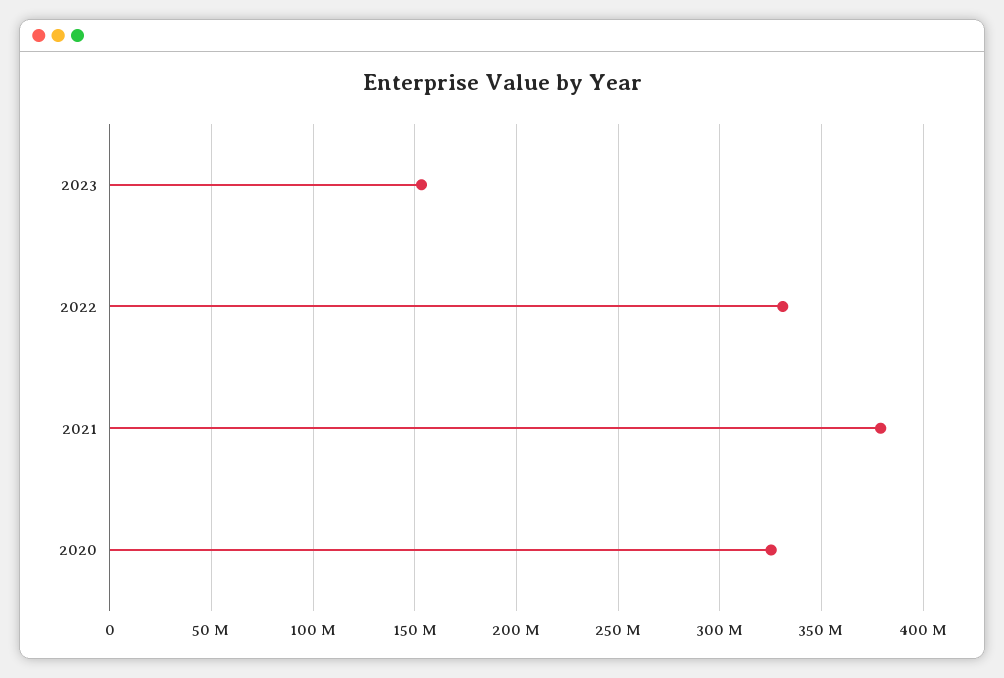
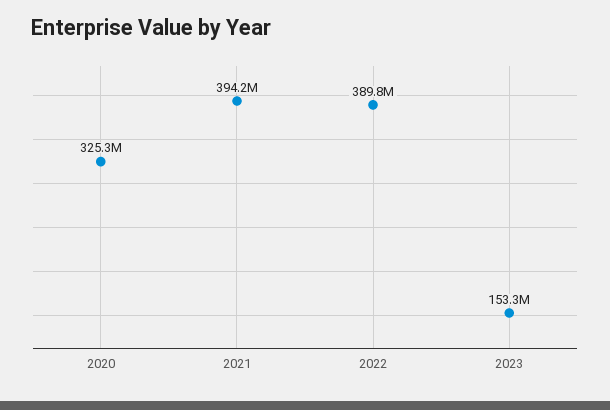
  {
    "2023": 153300000,
-   "2022": 330000000,
+   "2022": 389800000,
-   "2021": 380000000,
+   "2021": 394200000,
    "2020": 325300000
  }

